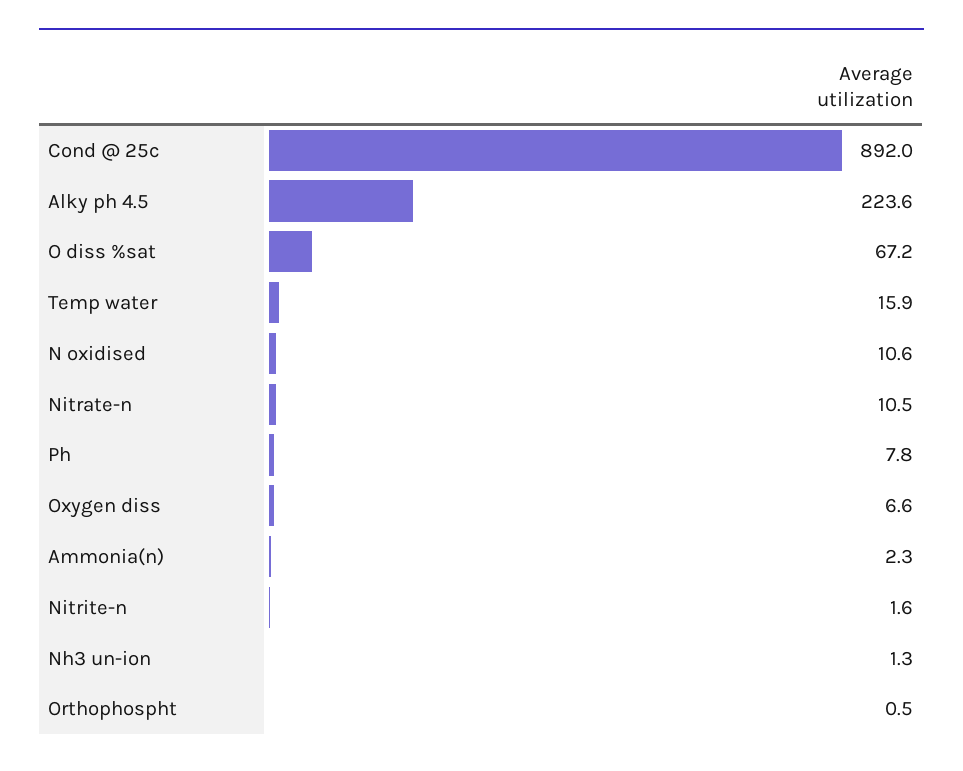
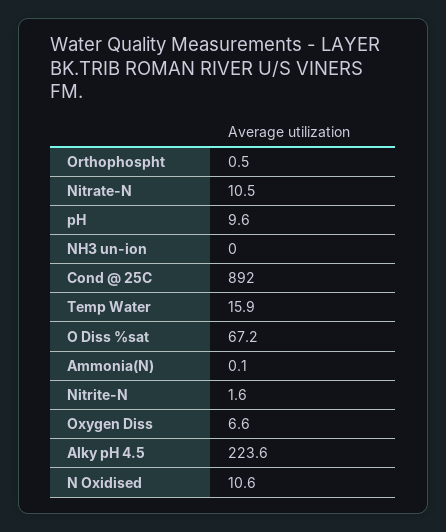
  {
    "Cond @ 25c": 892,
    "Alky ph 4.5": 223.6,
    "O diss %sat": 67.2,
    "Temp water": 15.9,
    "N oxidised": 10.6,
    "Nitrate-n": 10.5,
-   "Ph": 7.8,
+   "Ph": 9.6,
    "Oxygen diss": 6.6,
-   "Ammonia(n)": 2.3,
+   "Ammonia(n)": 0.1,
    "Nitrite-n": 1.6,
-   "Nh3 un-ion": 1.3,
+   "Nh3 un-ion": 0,
    "Orthophospht": 0.5
  }

